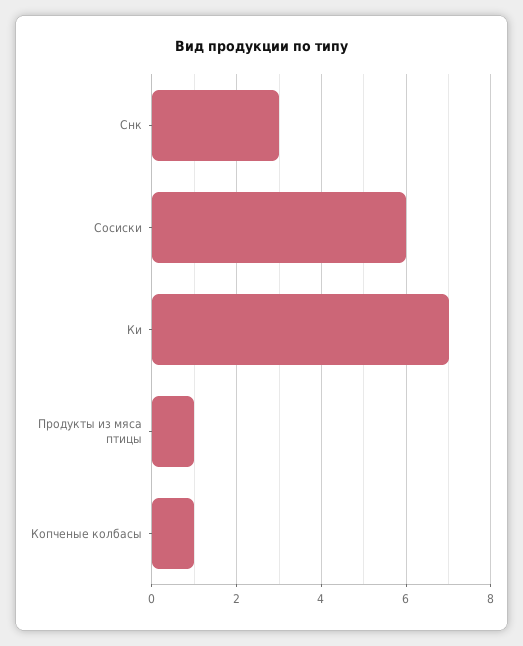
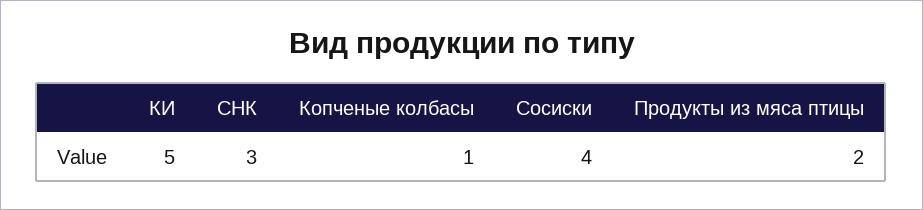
  {
    "Снк": 3,
-   "Сосиски": 6,
+   "Сосиски": 4,
-   "Ки": 7,
+   "Ки": 5,
-   "Продукты из мяса птицы": 1,
+   "Продукты из мяса птицы": 2,
    "Копченые колбасы": 1
  }

